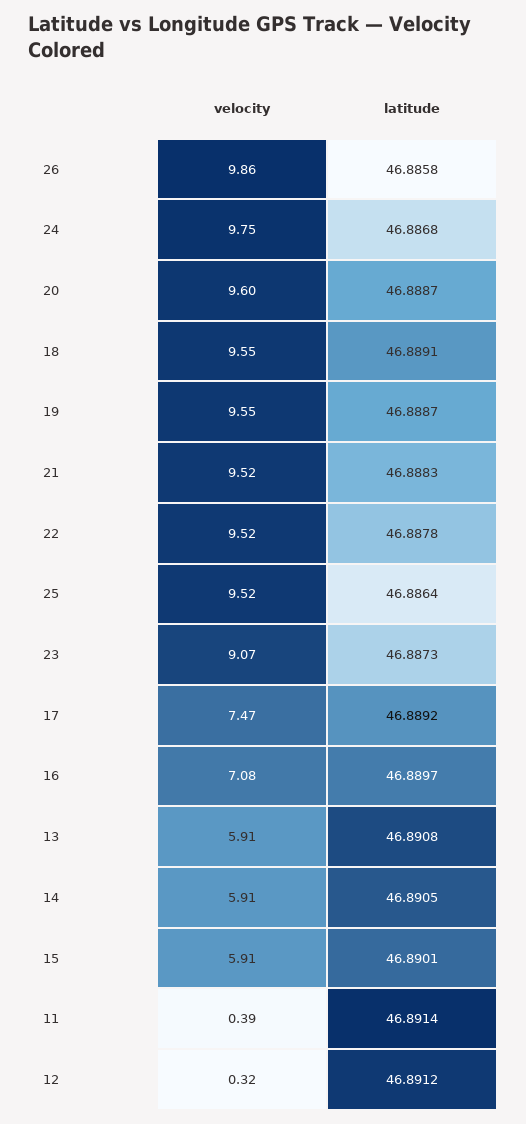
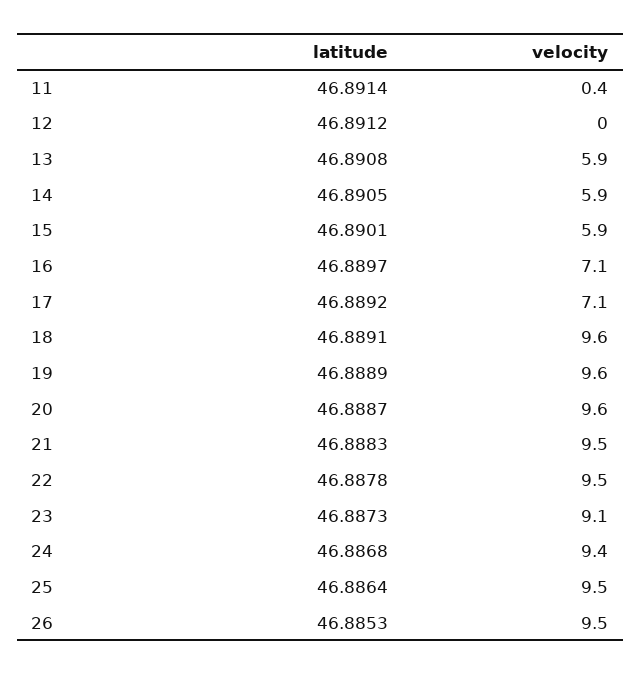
  {
    "velocity": {
-     "26": 9.86,
+     "26": 9.5,
-     "24": 9.75,
+     "24": 9.4,
      "20": 9.6,
      "18": 9.55,
      "19": 9.55,
      "21": 9.52,
      "22": 9.52,
      "25": 9.52,
      "23": 9.07,
-     "17": 7.47,
+     "17": 7.1,
      "16": 7.08,
      "13": 5.91,
      "14": 5.91,
      "15": 5.91,
      "11": 0.39,
-     "12": 0.32
+     "12": 0
    },
    "latitude": {
-     "26": 46.8858,
+     "26": 46.8853,
      "24": 46.8868,
      "20": 46.8887,
      "18": 46.8891,
-     "19": 46.8887,
+     "19": 46.8889,
      "21": 46.8883,
      "22": 46.8878,
      "25": 46.8864,
      "23": 46.8873,
      "17": 46.8892,
      "16": 46.8897,
      "13": 46.8908,
      "14": 46.8905,
      "15": 46.8901,
      "11": 46.8914,
      "12": 46.8912
    }
  }

